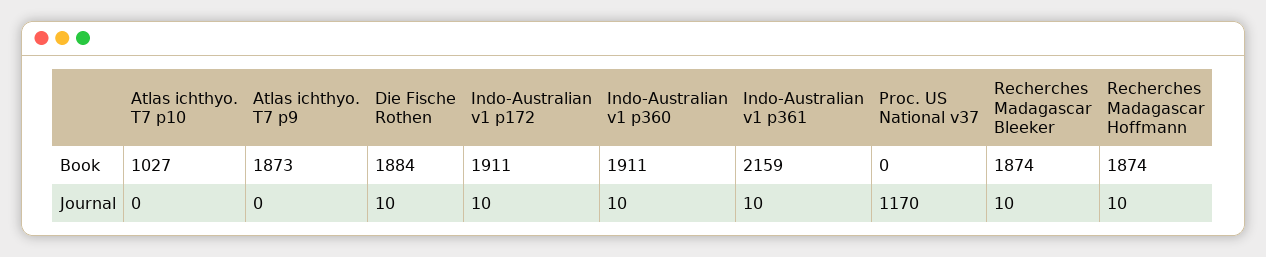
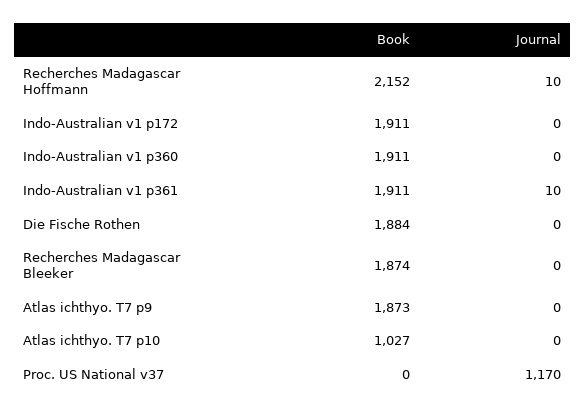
  {
    "Atlas ichthyo. T7 p10": {
      "Book": 1027,
      "Journal": 0
    },
    "Atlas ichthyo. T7 p9": {
      "Book": 1873,
      "Journal": 0
    },
    "Die Fische Rothen": {
      "Book": 1884,
-     "Journal": 10
+     "Journal": 0
    },
    "Indo-Australian v1 p172": {
      "Book": 1911,
-     "Journal": 10
+     "Journal": 0
    },
    "Indo-Australian v1 p360": {
      "Book": 1911,
-     "Journal": 10
+     "Journal": 0
    },
    "Indo-Australian v1 p361": {
-     "Book": 2159,
+     "Book": 1911,
      "Journal": 10
    },
    "Proc. US National v37": {
      "Book": 0,
      "Journal": 1170
    },
    "Recherches Madagascar Bleeker": {
      "Book": 1874,
-     "Journal": 10
+     "Journal": 0
    },
    "Recherches Madagascar Hoffmann": {
-     "Book": 1874,
+     "Book": 2152,
      "Journal": 10
    }
  }

